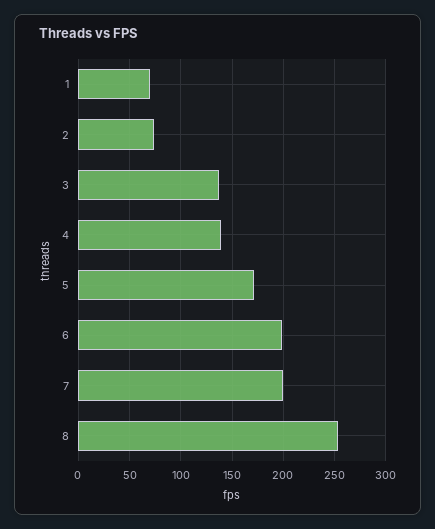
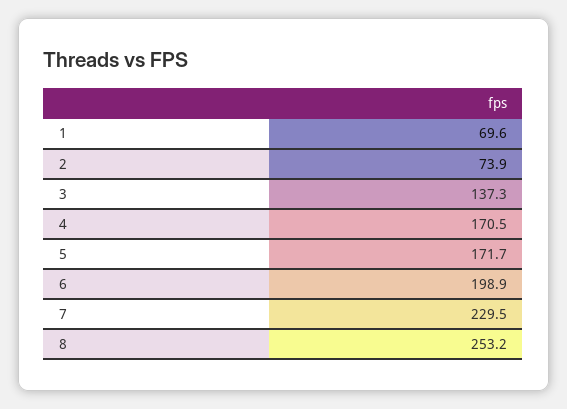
  {
    "1": 69.6,
    "2": 73.9,
    "3": 137.3,
-   "4": 140,
+   "4": 170.5,
    "5": 171.7,
    "6": 198.9,
-   "7": 200,
+   "7": 229.5,
    "8": 253.2
  }

